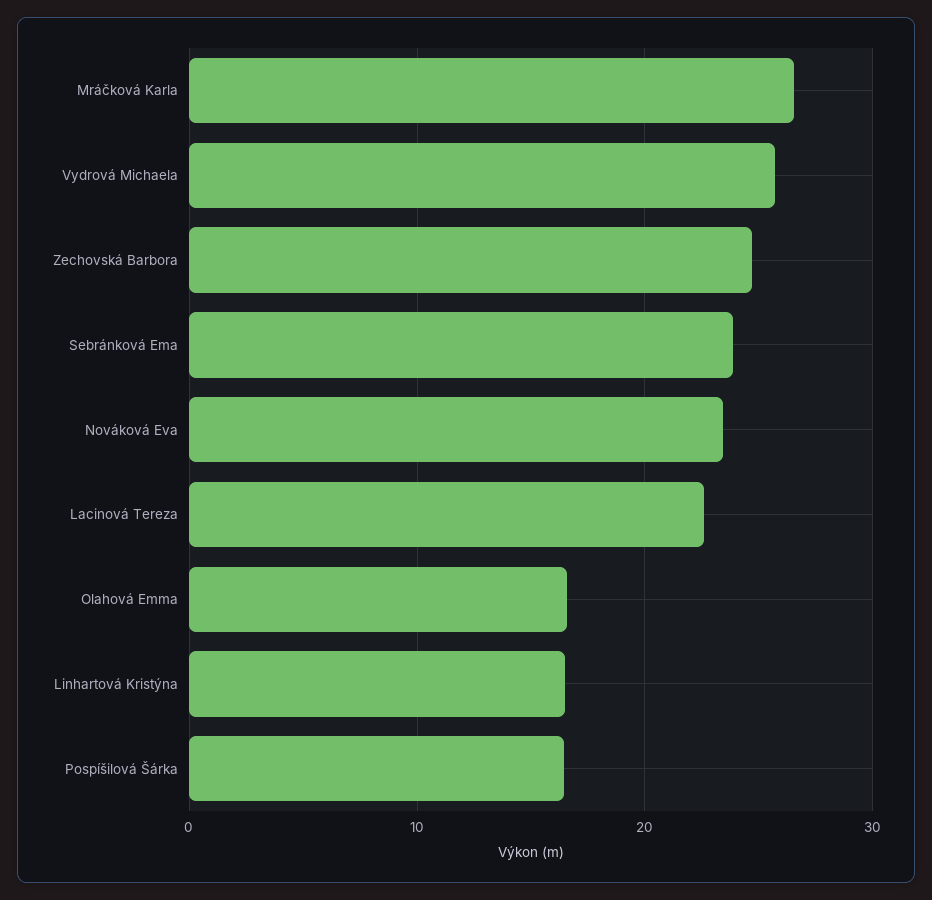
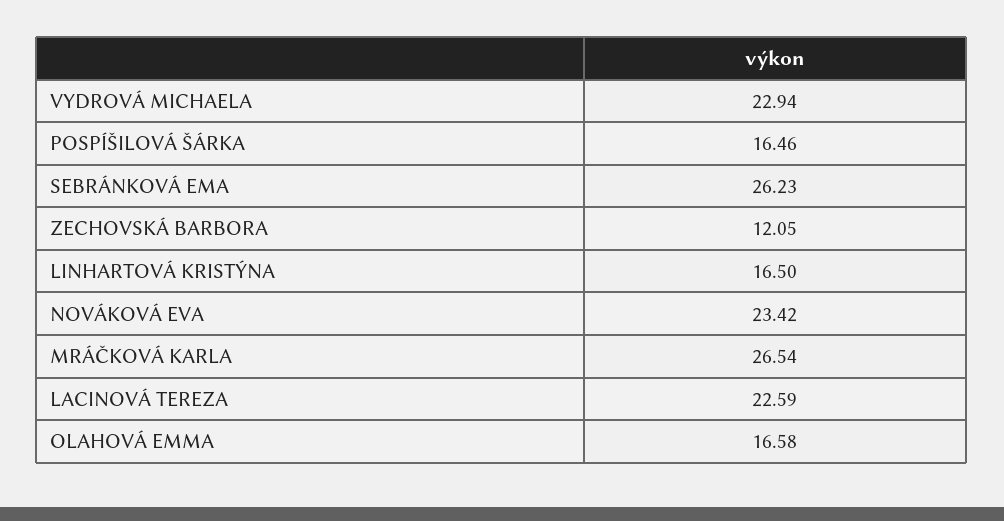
  {
    "Mráčková Karla": 26.54,
-   "Vydrová Michaela": 26,
+   "Vydrová Michaela": 22.94,
-   "Zechovská Barbora": 25,
+   "Zechovská Barbora": 12.05,
-   "Sebránková Ema": 24,
+   "Sebránková Ema": 26.23,
    "Nováková Eva": 23.42,
    "Lacinová Tereza": 22.59,
    "Olahová Emma": 16.58,
    "Linhartová Kristýna": 16.5,
    "Pospíšilová Šárka": 16.46
  }

